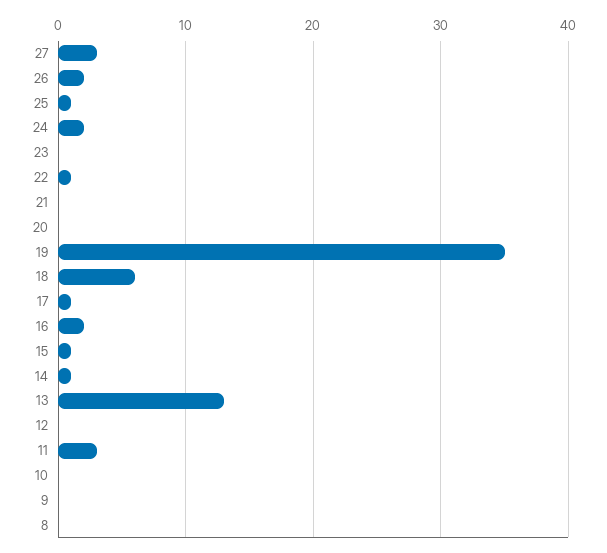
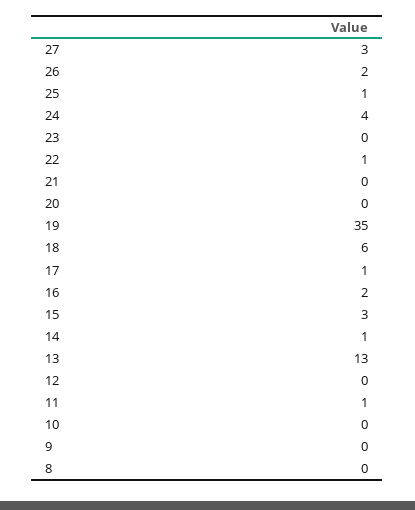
  {
    "27": 3,
    "26": 2,
    "25": 1,
-   "24": 2,
+   "24": 4,
    "23": 0,
    "22": 1,
    "21": 0,
    "20": 0,
    "19": 35,
    "18": 6,
    "17": 1,
    "16": 2,
-   "15": 1,
+   "15": 3,
    "14": 1,
    "13": 13,
    "12": 0,
-   "11": 3,
+   "11": 1,
    "10": 0,
    "9": 0,
    "8": 0
  }

